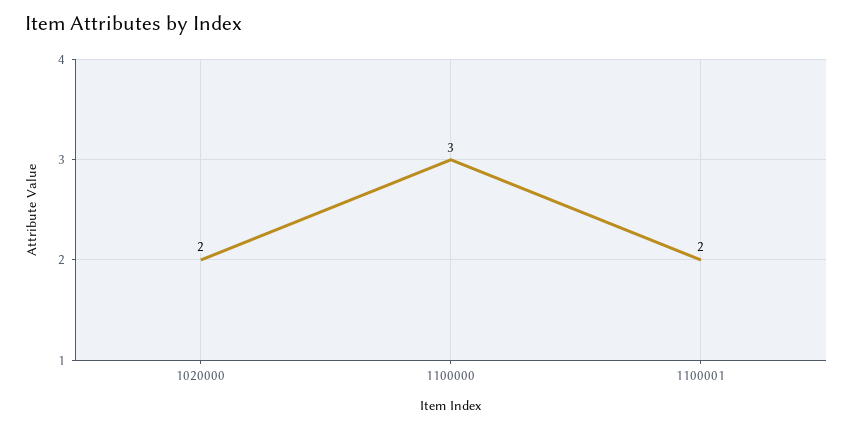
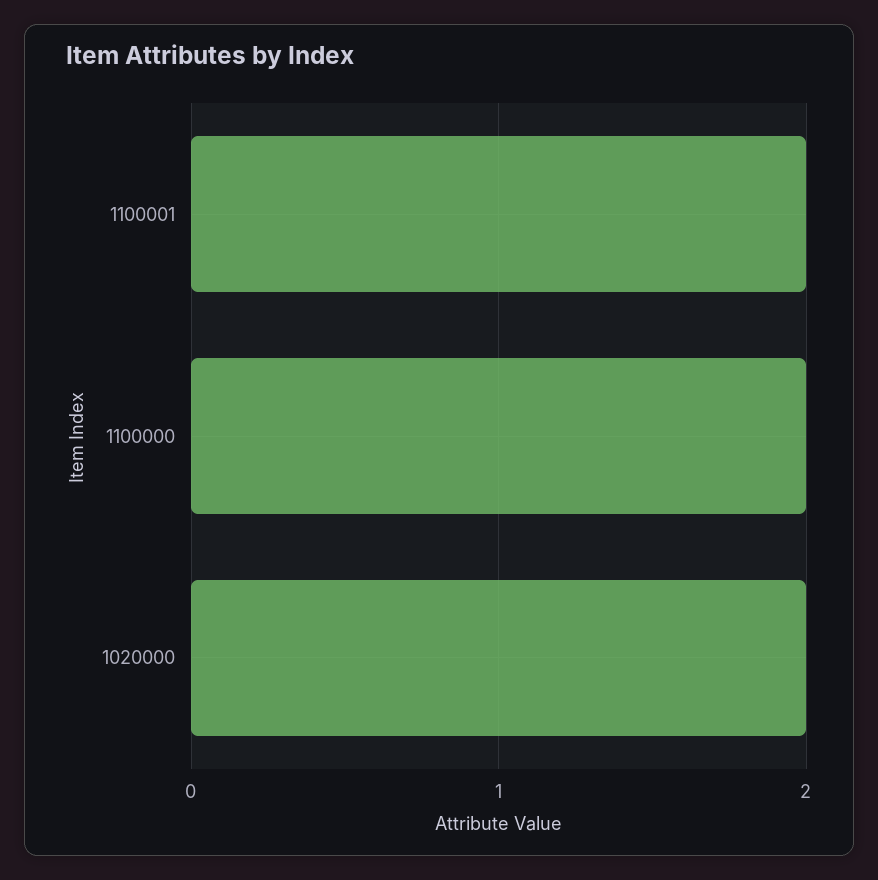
  {
    "1020000": 2,
-   "1100000": 3,
+   "1100000": 2,
    "1100001": 2
  }

